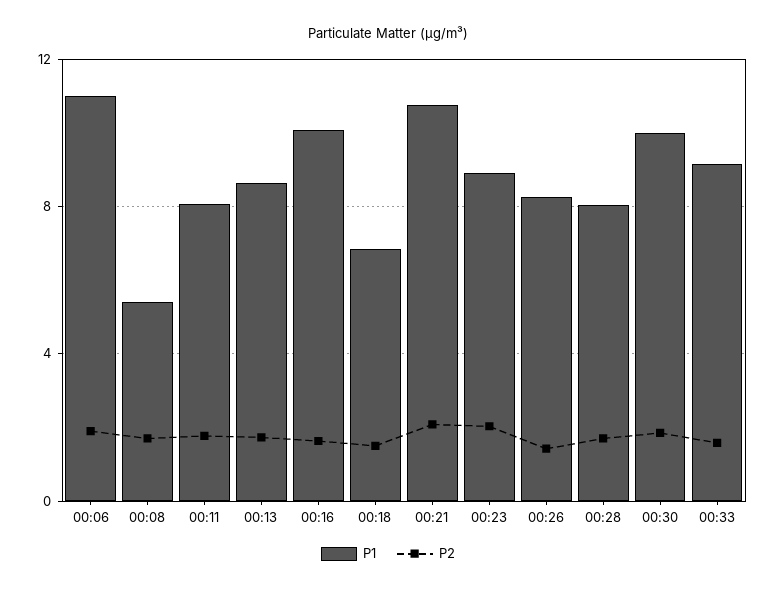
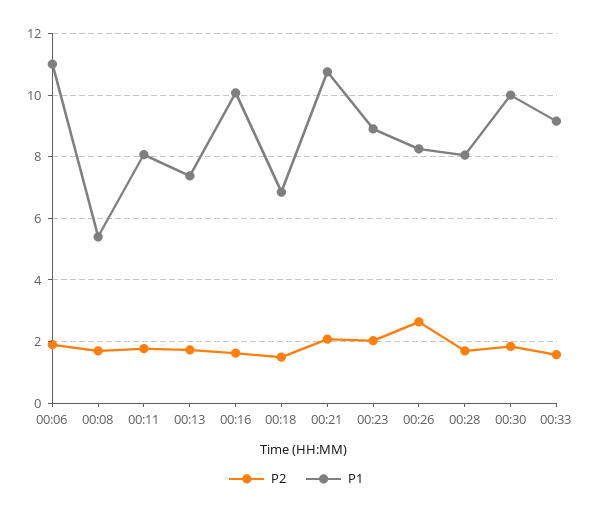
  {
    "P1": {
      "00:06": 11,
      "00:08": 5.4,
      "00:11": 8,
-     "00:13": 8.5,
+     "00:13": 7.4,
      "00:16": 10,
      "00:18": 6.8,
      "00:21": 10.8,
      "00:23": 9,
      "00:26": 8.2,
      "00:28": 8,
      "00:30": 10,
      "00:33": 9.2
    },
    "P2": {
      "00:06": 2,
      "00:08": 1.8,
      "00:11": 1.8,
      "00:13": 1.8,
      "00:16": 1.6,
      "00:18": 1.6,
      "00:21": 2,
      "00:23": 2,
-     "00:26": 1.5,
+     "00:26": 2.6,
      "00:28": 1.8,
      "00:30": 1.8,
      "00:33": 1.6
    }
  }

